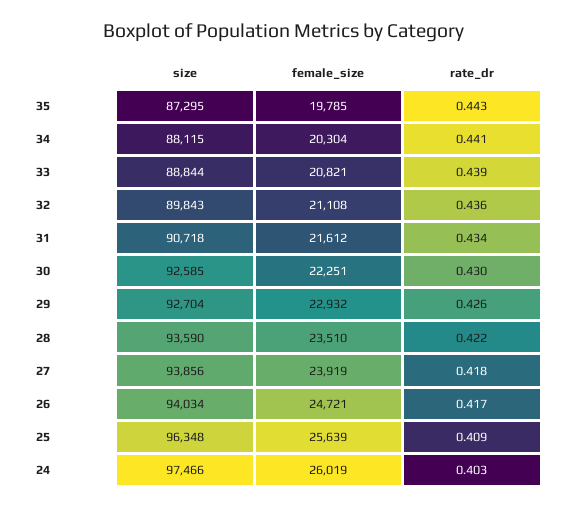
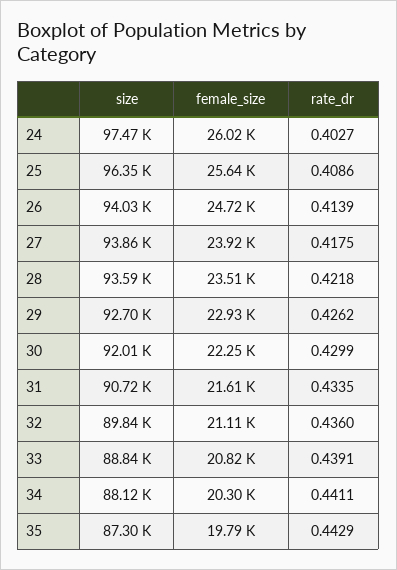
  {
    "size": {
      "35": 87295,
      "34": 88115,
      "33": 88844,
      "32": 89843,
      "31": 90718,
-     "30": 92585,
+     "30": 92010,
      "29": 92704,
      "28": 93590,
      "27": 93856,
      "26": 94034,
      "25": 96348,
      "24": 97466
    },
    "female_size": {
      "35": 19785,
      "34": 20304,
      "33": 20821,
      "32": 21108,
      "31": 21612,
      "30": 22251,
      "29": 22932,
      "28": 23510,
      "27": 23919,
      "26": 24721,
      "25": 25639,
      "24": 26019
    },
    "rate_dr": {
      "35": 0.4429,
      "34": 0.4411,
      "33": 0.4391,
      "32": 0.436,
      "31": 0.4335,
      "30": 0.4299,
      "29": 0.4262,
      "28": 0.4218,
      "27": 0.4175,
-     "26": 0.417,
+     "26": 0.4139,
      "25": 0.4086,
      "24": 0.4027
    }
  }

